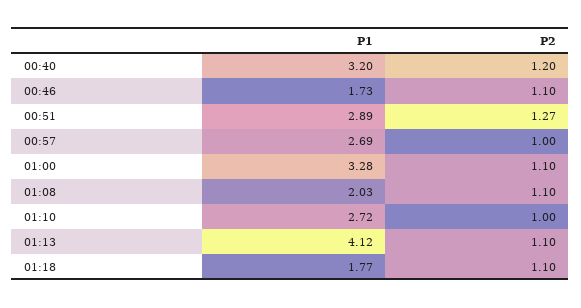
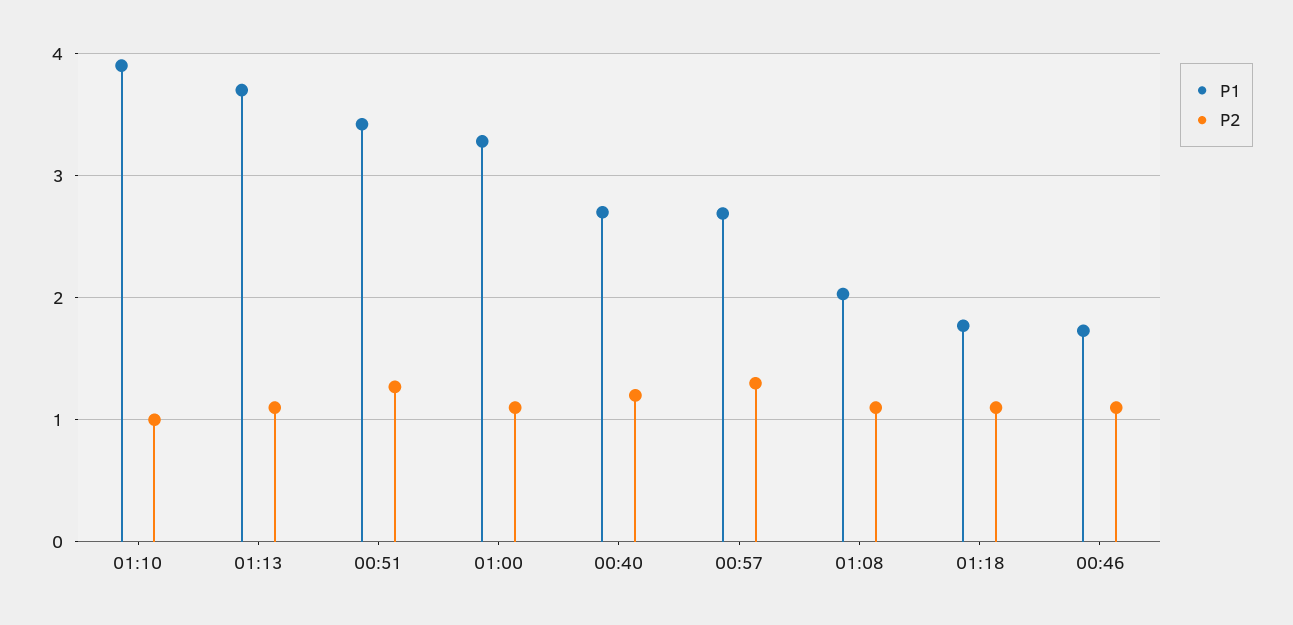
  {
    "P1": {
-     "00:40": 3.2,
+     "00:40": 2.7,
      "00:46": 1.73,
-     "00:51": 2.89,
+     "00:51": 3.4,
      "00:57": 2.69,
      "01:00": 3.28,
      "01:08": 2.03,
-     "01:10": 2.72,
+     "01:10": 3.9,
-     "01:13": 4.12,
+     "01:13": 3.7,
      "01:18": 1.77
    },
    "P2": {
      "00:40": 1.2,
      "00:46": 1.1,
      "00:51": 1.27,
-     "00:57": 1,
+     "00:57": 1.3,
      "01:00": 1.1,
      "01:08": 1.1,
      "01:10": 1,
      "01:13": 1.1,
      "01:18": 1.1
    }
  }

